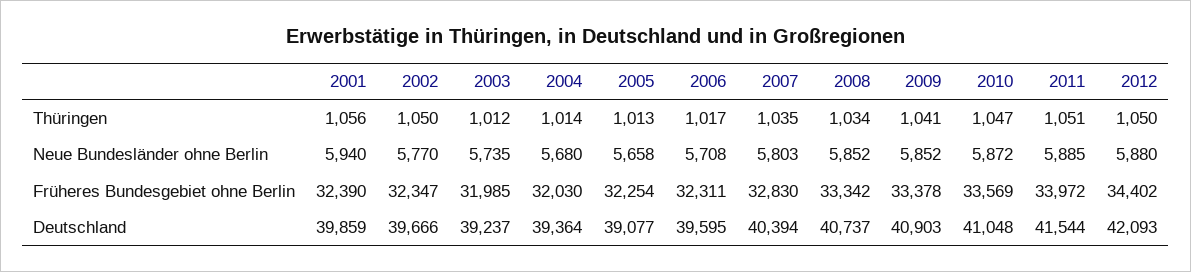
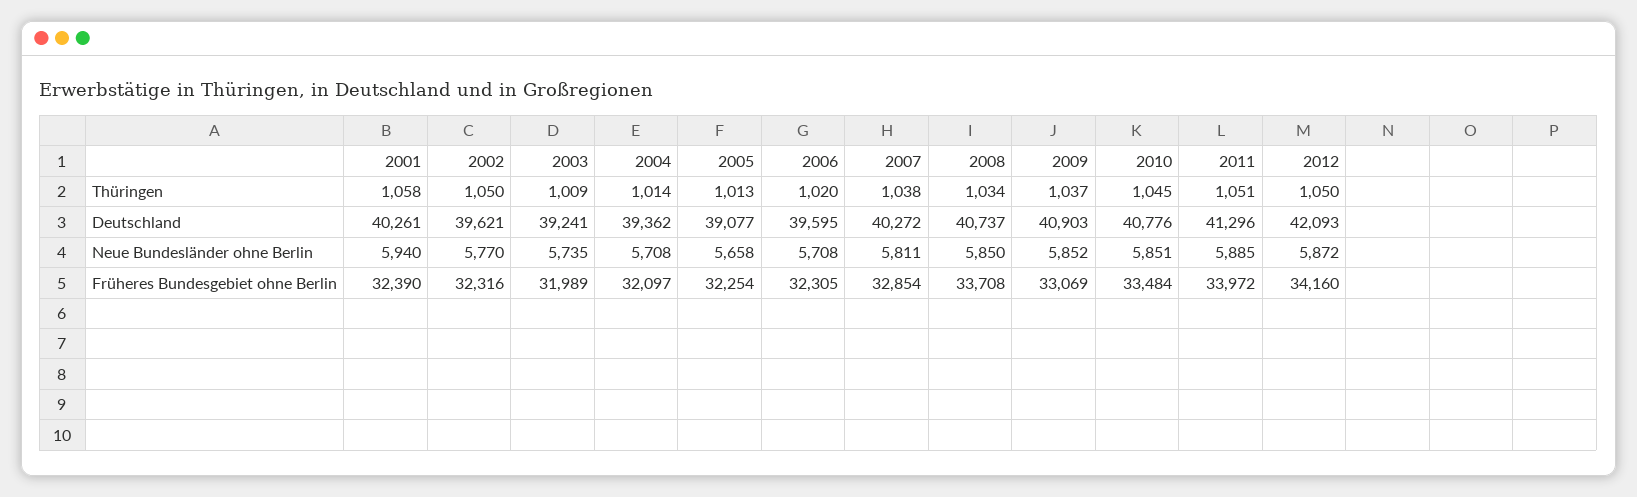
  {
    "2001": {
-     "Thüringen": 1056,
+     "Thüringen": 1058,
      "Neue Bundesländer ohne Berlin": 5940,
      "Früheres Bundesgebiet ohne Berlin": 32390,
-     "Deutschland": 39859
+     "Deutschland": 40261
    },
    "2002": {
      "Thüringen": 1050,
      "Neue Bundesländer ohne Berlin": 5770,
-     "Früheres Bundesgebiet ohne Berlin": 32347,
+     "Früheres Bundesgebiet ohne Berlin": 32316,
-     "Deutschland": 39666
+     "Deutschland": 39621
    },
    "2003": {
-     "Thüringen": 1012,
+     "Thüringen": 1009,
      "Neue Bundesländer ohne Berlin": 5735,
-     "Früheres Bundesgebiet ohne Berlin": 31985,
+     "Früheres Bundesgebiet ohne Berlin": 31989,
-     "Deutschland": 39237
+     "Deutschland": 39241
    },
    "2004": {
      "Thüringen": 1014,
-     "Neue Bundesländer ohne Berlin": 5680,
+     "Neue Bundesländer ohne Berlin": 5708,
-     "Früheres Bundesgebiet ohne Berlin": 32030,
+     "Früheres Bundesgebiet ohne Berlin": 32097,
-     "Deutschland": 39364
+     "Deutschland": 39362
    },
    "2005": {
      "Thüringen": 1013,
      "Neue Bundesländer ohne Berlin": 5658,
      "Früheres Bundesgebiet ohne Berlin": 32254,
      "Deutschland": 39077
    },
    "2006": {
-     "Thüringen": 1017,
+     "Thüringen": 1020,
      "Neue Bundesländer ohne Berlin": 5708,
-     "Früheres Bundesgebiet ohne Berlin": 32311,
+     "Früheres Bundesgebiet ohne Berlin": 32305,
      "Deutschland": 39595
    },
    "2007": {
-     "Thüringen": 1035,
+     "Thüringen": 1038,
-     "Neue Bundesländer ohne Berlin": 5803,
+     "Neue Bundesländer ohne Berlin": 5811,
-     "Früheres Bundesgebiet ohne Berlin": 32830,
+     "Früheres Bundesgebiet ohne Berlin": 32854,
-     "Deutschland": 40394
+     "Deutschland": 40272
    },
    "2008": {
      "Thüringen": 1034,
-     "Neue Bundesländer ohne Berlin": 5852,
+     "Neue Bundesländer ohne Berlin": 5850,
-     "Früheres Bundesgebiet ohne Berlin": 33342,
+     "Früheres Bundesgebiet ohne Berlin": 33708,
      "Deutschland": 40737
    },
    "2009": {
-     "Thüringen": 1041,
+     "Thüringen": 1037,
      "Neue Bundesländer ohne Berlin": 5852,
-     "Früheres Bundesgebiet ohne Berlin": 33378,
+     "Früheres Bundesgebiet ohne Berlin": 33069,
      "Deutschland": 40903
    },
    "2010": {
-     "Thüringen": 1047,
+     "Thüringen": 1045,
-     "Neue Bundesländer ohne Berlin": 5872,
+     "Neue Bundesländer ohne Berlin": 5851,
-     "Früheres Bundesgebiet ohne Berlin": 33569,
+     "Früheres Bundesgebiet ohne Berlin": 33484,
-     "Deutschland": 41048
+     "Deutschland": 40776
    },
    "2011": {
      "Thüringen": 1051,
      "Neue Bundesländer ohne Berlin": 5885,
      "Früheres Bundesgebiet ohne Berlin": 33972,
-     "Deutschland": 41544
+     "Deutschland": 41296
    },
    "2012": {
      "Thüringen": 1050,
-     "Neue Bundesländer ohne Berlin": 5880,
+     "Neue Bundesländer ohne Berlin": 5872,
-     "Früheres Bundesgebiet ohne Berlin": 34402,
+     "Früheres Bundesgebiet ohne Berlin": 34160,
      "Deutschland": 42093
    }
  }

